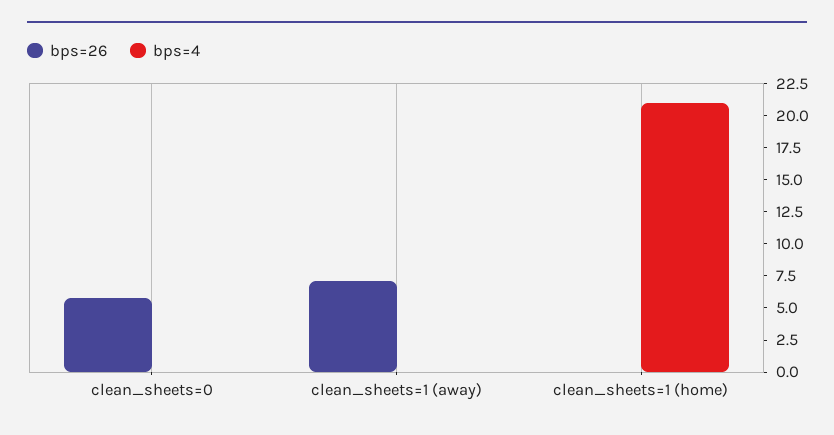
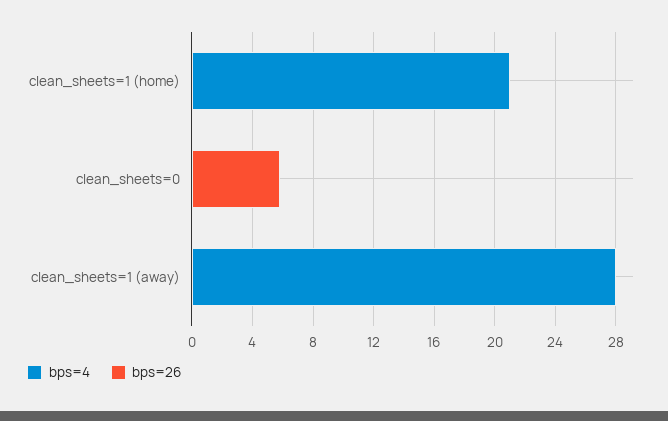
  {
    "bps=26": {
      "clean_sheets=0": 6,
-     "clean_sheets=1 (away)": 7.5,
+     "clean_sheets=1 (away)": 0,
      "clean_sheets=1 (home)": 0
    },
    "bps=4": {
      "clean_sheets=0": 0,
-     "clean_sheets=1 (away)": 0,
+     "clean_sheets=1 (away)": 28,
      "clean_sheets=1 (home)": 21
    }
  }

